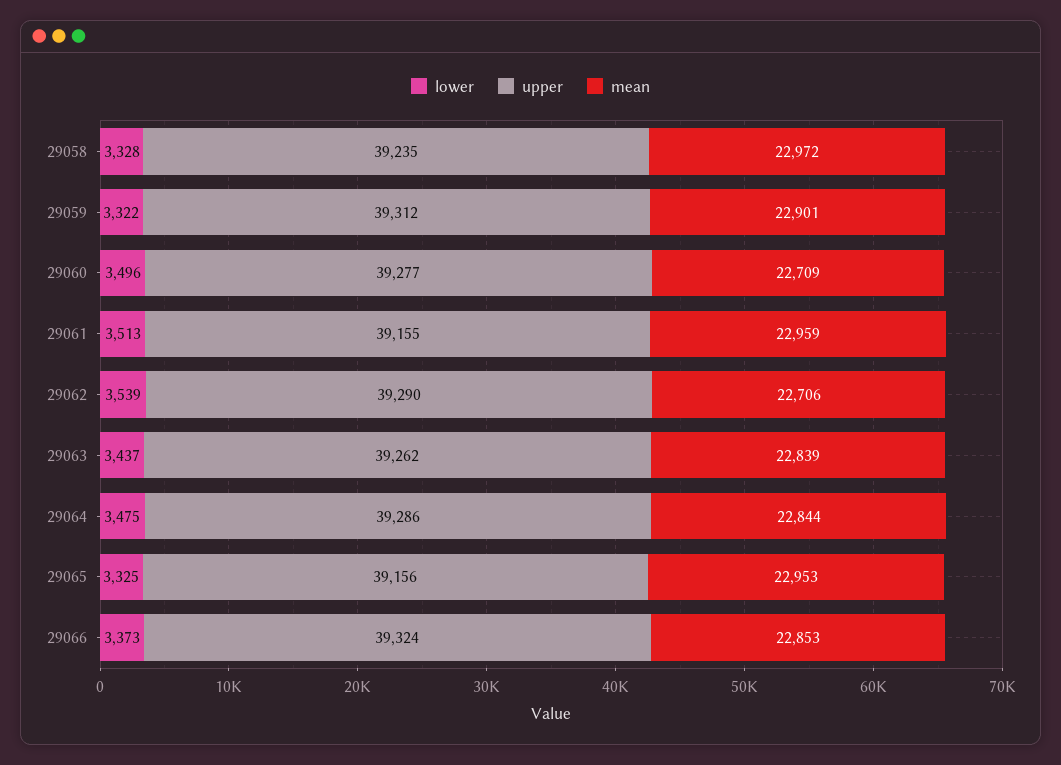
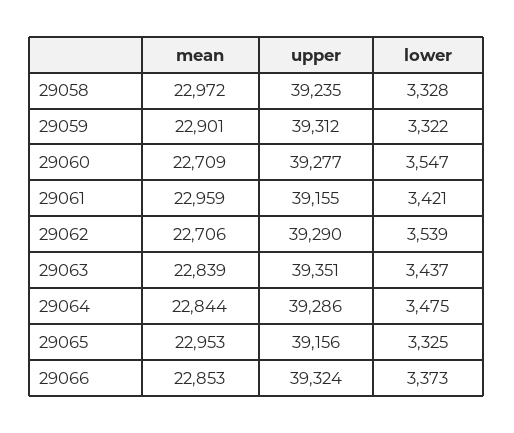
  {
    "lower": {
      "29058": 3328,
      "29059": 3322,
-     "29060": 3496,
+     "29060": 3547,
-     "29061": 3513,
+     "29061": 3421,
      "29062": 3539,
      "29063": 3437,
      "29064": 3475,
      "29065": 3325,
      "29066": 3373
    },
    "upper": {
      "29058": 39235,
      "29059": 39312,
      "29060": 39277,
      "29061": 39155,
      "29062": 39290,
-     "29063": 39262,
+     "29063": 39351,
      "29064": 39286,
      "29065": 39156,
      "29066": 39324
    },
    "mean": {
      "29058": 22972,
      "29059": 22901,
      "29060": 22709,
      "29061": 22959,
      "29062": 22706,
      "29063": 22839,
      "29064": 22844,
      "29065": 22953,
      "29066": 22853
    }
  }

